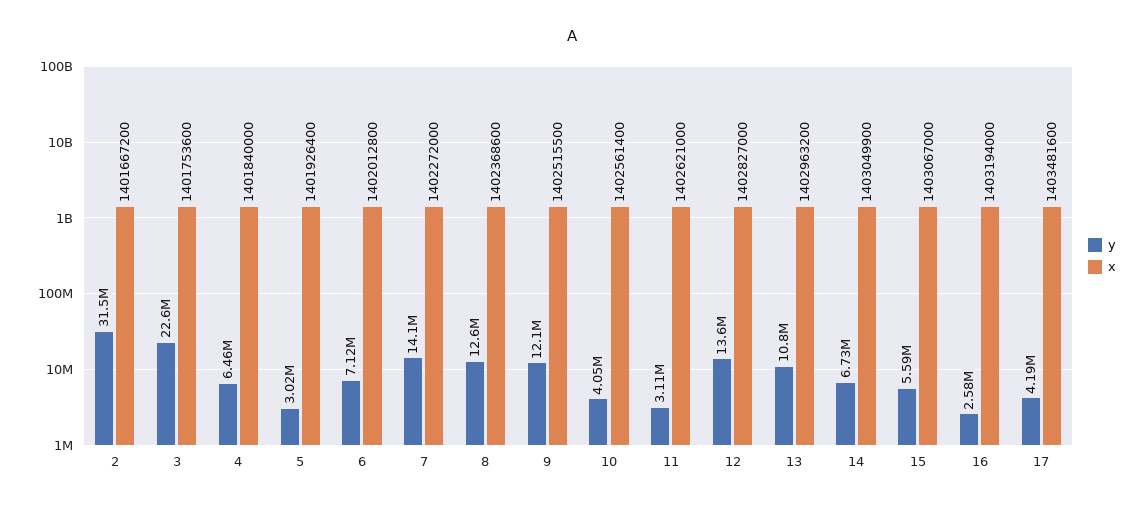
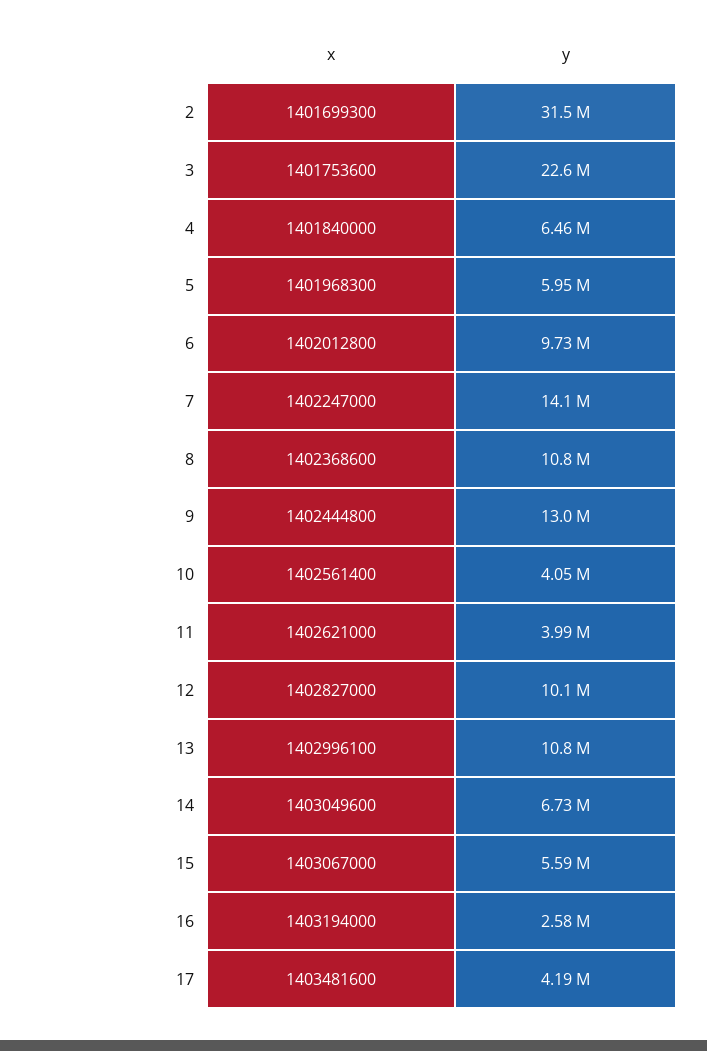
  {
    "y": {
      "2": 31500000,
      "3": 22600000,
      "4": 6460000,
-     "5": 3020000,
+     "5": 5950000,
-     "6": 7120000,
+     "6": 9730000,
      "7": 14100000,
-     "8": 12600000,
+     "8": 10800000,
-     "9": 12100000,
+     "9": 13000000,
      "10": 4050000,
-     "11": 3110000,
+     "11": 3990000,
-     "12": 13600000,
+     "12": 10100000,
      "13": 10800000,
      "14": 6730000,
      "15": 5590000,
      "16": 2580000,
      "17": 4190000
    },
    "x": {
-     "2": 1401667200,
+     "2": 1401699300,
      "3": 1401753600,
      "4": 1401840000,
-     "5": 1401926400,
+     "5": 1401968300,
      "6": 1402012800,
-     "7": 1402272000,
+     "7": 1402247000,
      "8": 1402368600,
-     "9": 1402515500,
+     "9": 1402444800,
      "10": 1402561400,
      "11": 1402621000,
      "12": 1402827000,
-     "13": 1402963200,
+     "13": 1402996100,
-     "14": 1403049900,
+     "14": 1403049600,
      "15": 1403067000,
      "16": 1403194000,
      "17": 1403481600
    }
  }

